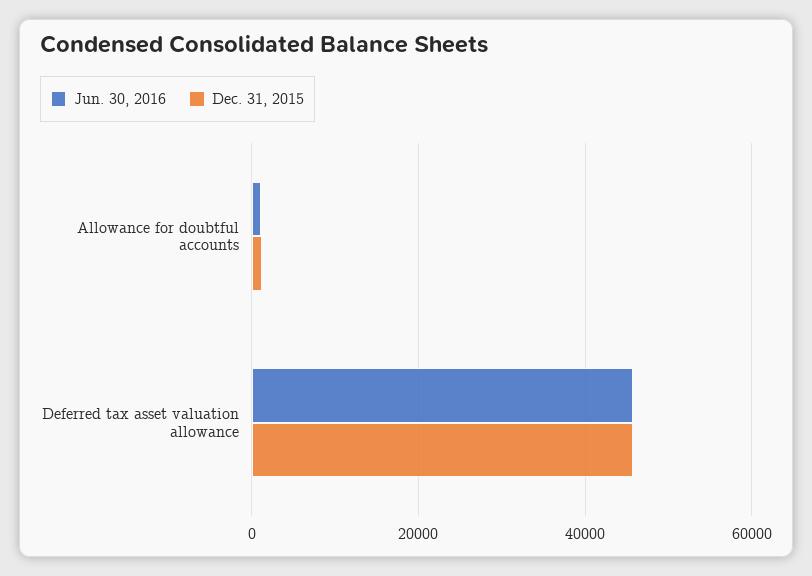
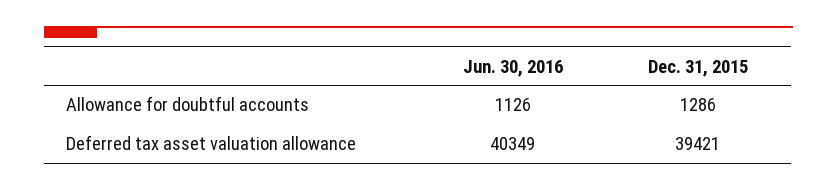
  {
    "Jun. 30, 2016": {
      "Allowance for doubtful accounts": 1126,
-     "Deferred tax asset valuation allowance": 46000
+     "Deferred tax asset valuation allowance": 40349
    },
    "Dec. 31, 2015": {
      "Allowance for doubtful accounts": 1286,
-     "Deferred tax asset valuation allowance": 46000
+     "Deferred tax asset valuation allowance": 39421
    }
  }

